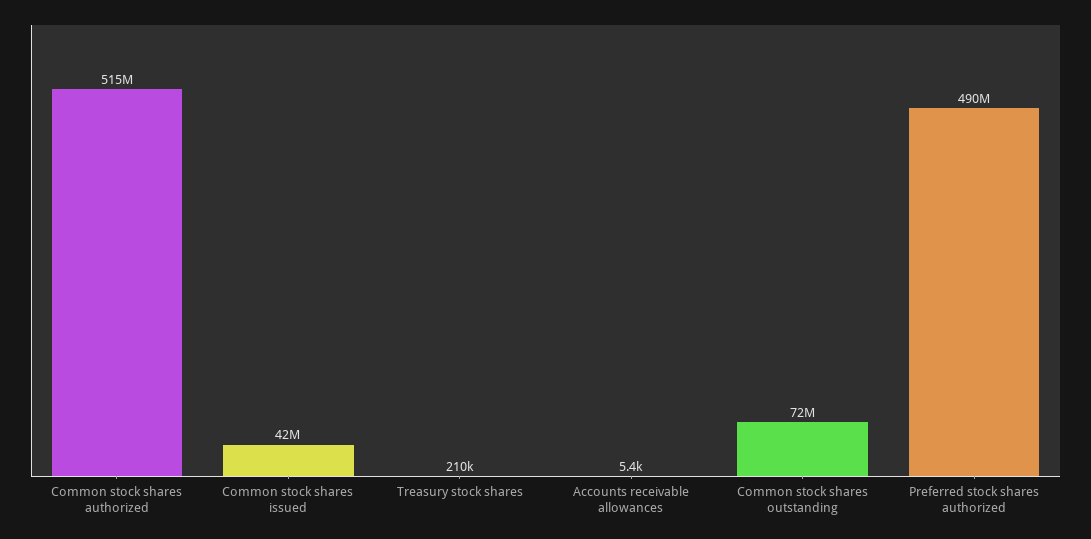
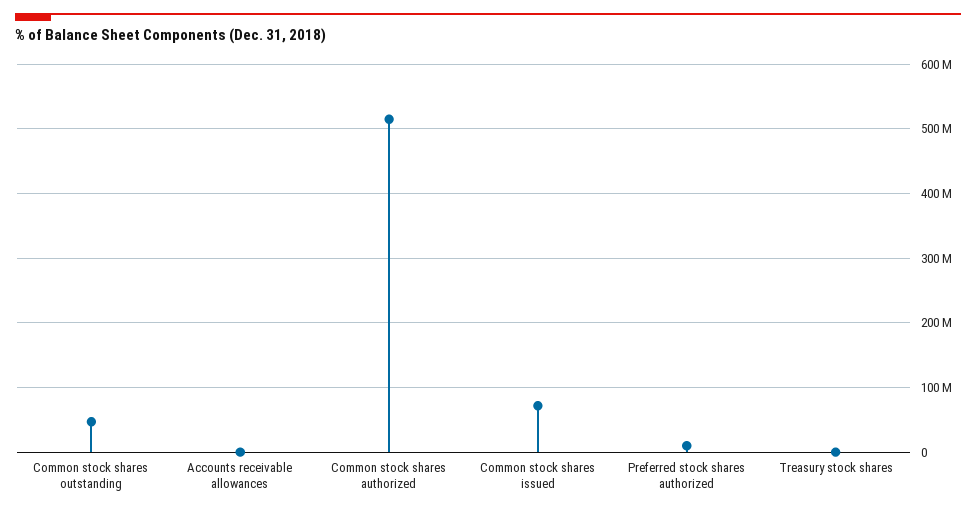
  {
    "Common stock shares authorized": 515000000,
-   "Common stock shares issued": 42000000,
+   "Common stock shares issued": 70000000,
    "Treasury stock shares": 210000,
    "Accounts receivable allowances": 5400,
-   "Common stock shares outstanding": 72000000,
+   "Common stock shares outstanding": 50000000,
-   "Preferred stock shares authorized": 490000000
+   "Preferred stock shares authorized": 10000000
  }

